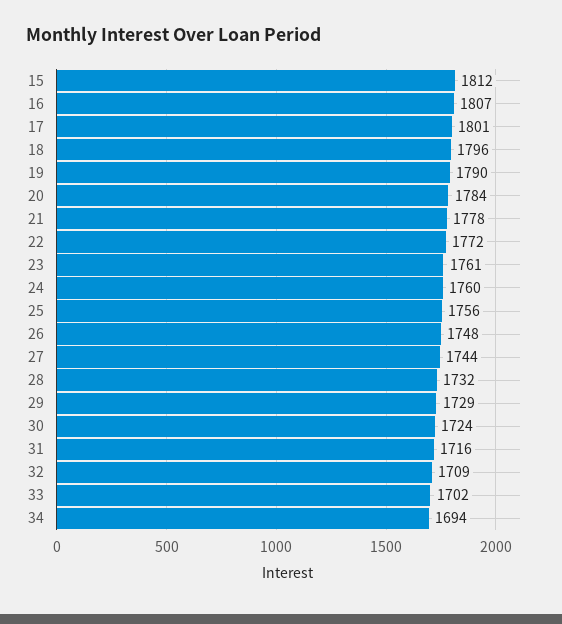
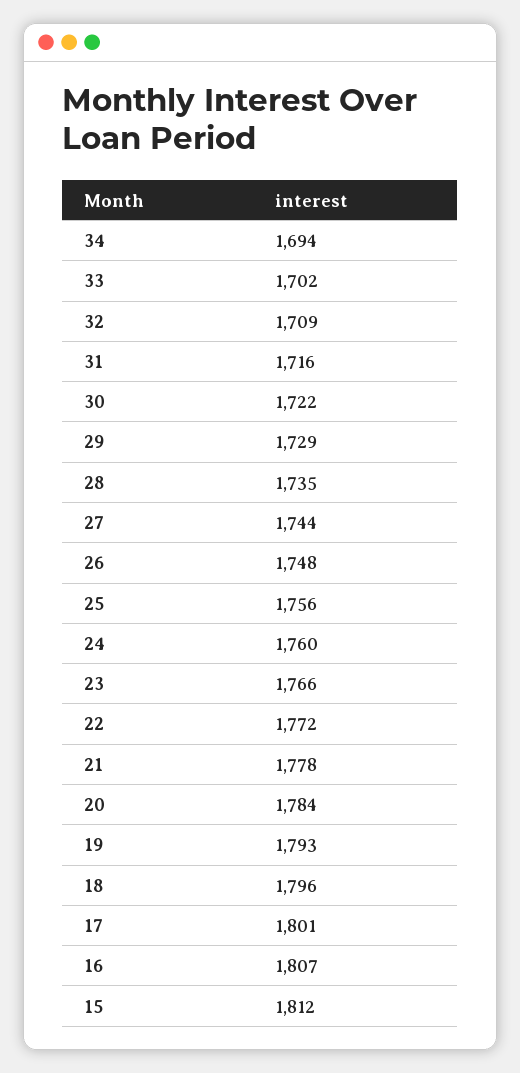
  {
    "15": 1812,
    "16": 1807,
    "17": 1801,
    "18": 1796,
-   "19": 1790,
+   "19": 1793,
    "20": 1784,
    "21": 1778,
    "22": 1772,
-   "23": 1761,
+   "23": 1766,
    "24": 1760,
    "25": 1756,
    "26": 1748,
    "27": 1744,
-   "28": 1732,
+   "28": 1735,
    "29": 1729,
-   "30": 1724,
+   "30": 1722,
    "31": 1716,
    "32": 1709,
    "33": 1702,
    "34": 1694
  }

